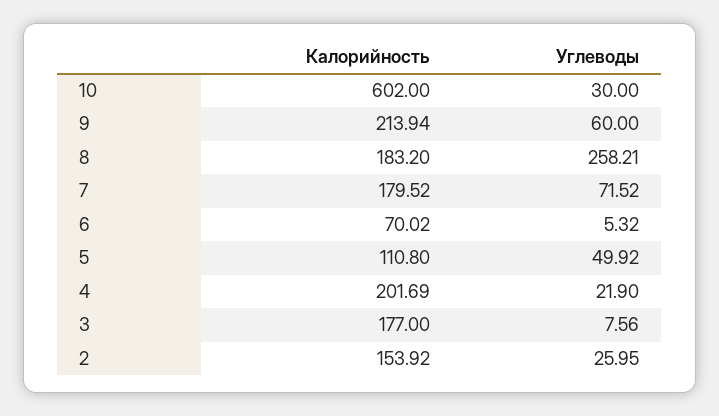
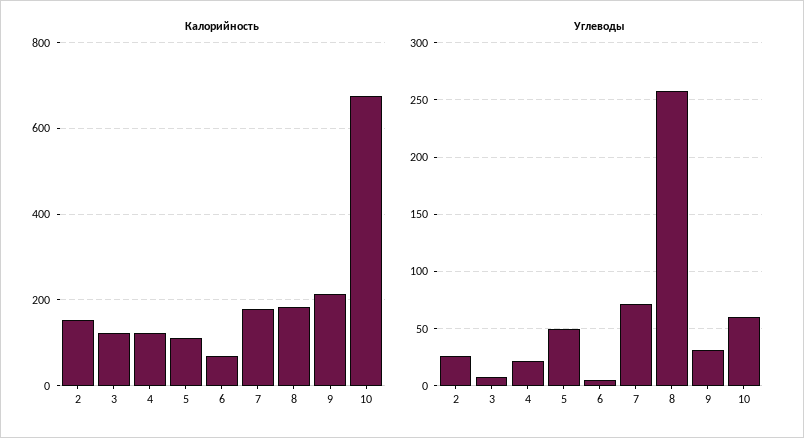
  {
    "Калорийность": {
-     "10": 602,
+     "10": 680,
      "9": 213.94,
      "8": 183.2,
      "7": 179.52,
      "6": 70.02,
      "5": 110.8,
-     "4": 201.69,
+     "4": 120,
-     "3": 177,
+     "3": 120,
      "2": 153.92
    },
    "Углеводы": {
-     "10": 30,
+     "10": 60,
-     "9": 60,
+     "9": 30,
      "8": 258.21,
      "7": 71.52,
      "6": 5.32,
      "5": 49.92,
      "4": 21.9,
      "3": 7.56,
      "2": 25.95
    }
  }

